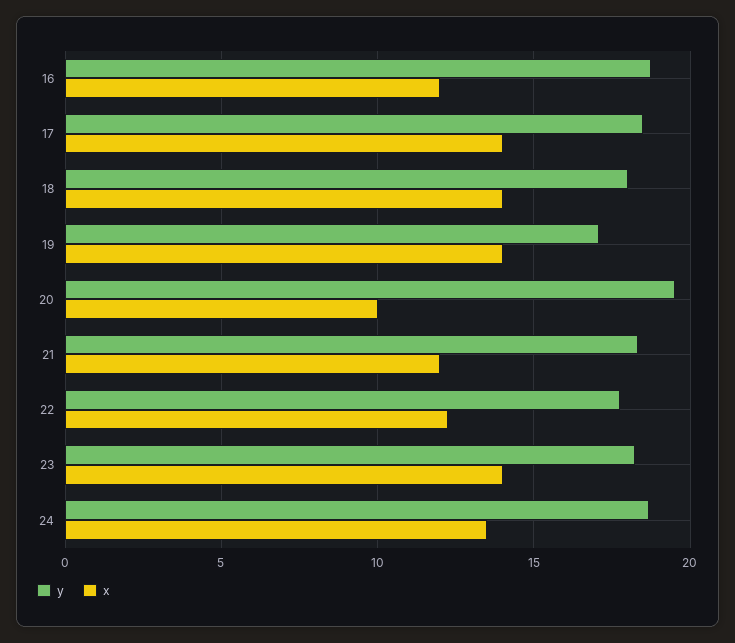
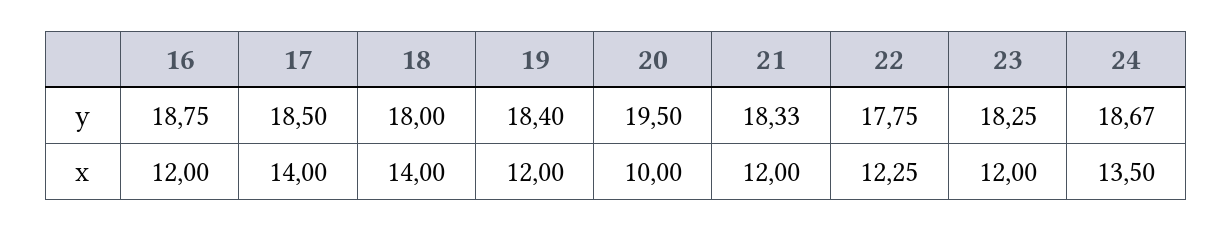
  {
    "y": {
      "16": 18.75,
      "17": 18.5,
      "18": 18,
-     "19": 17,
+     "19": 18.4,
      "20": 19.5,
      "21": 18.33,
      "22": 17.75,
      "23": 18.25,
      "24": 18.67
    },
    "x": {
      "16": 12,
      "17": 14,
      "18": 14,
-     "19": 14,
+     "19": 12,
      "20": 10,
      "21": 12,
      "22": 12.25,
-     "23": 14,
+     "23": 12,
      "24": 13.5
    }
  }

